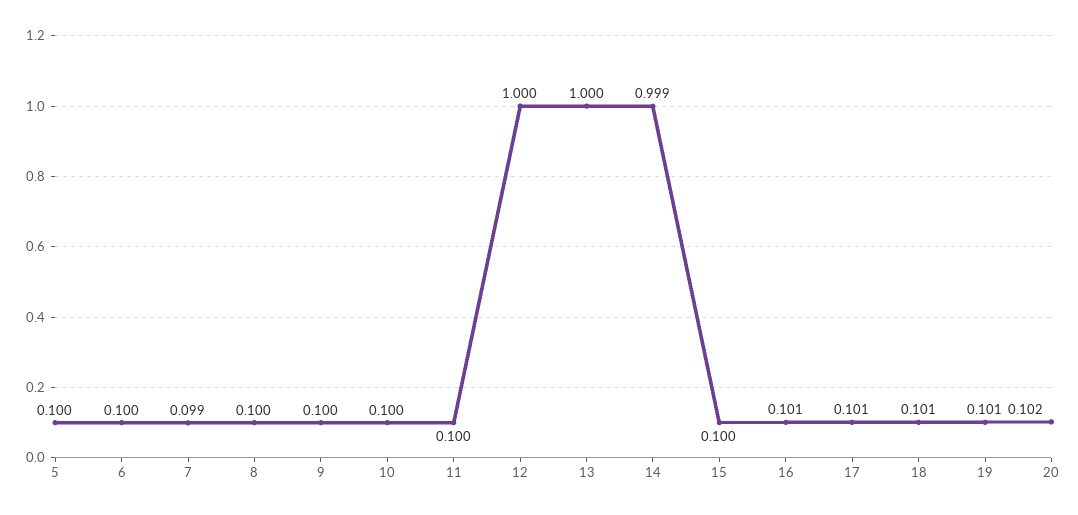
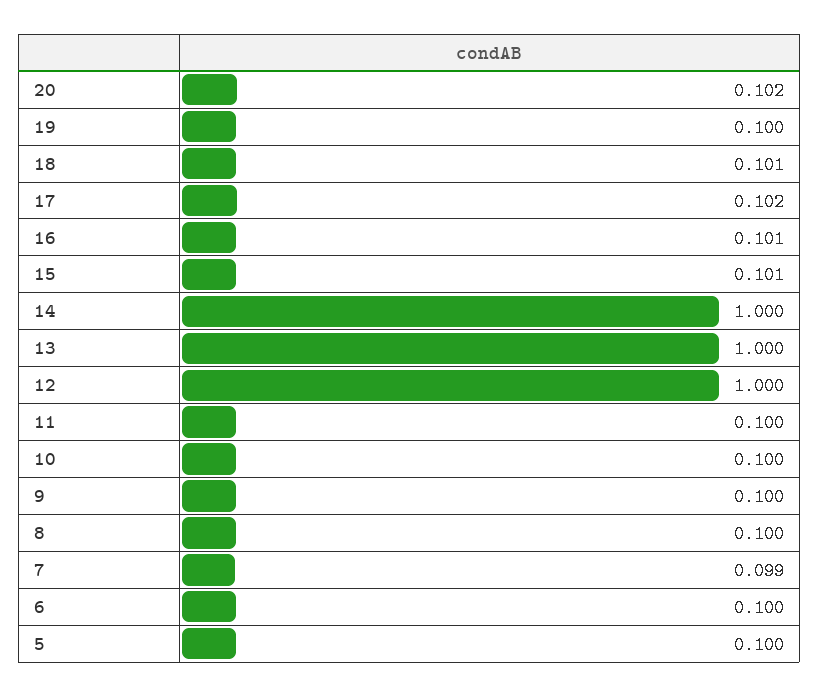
  {
    "5": 0.1,
    "6": 0.1,
    "7": 0.099,
    "8": 0.1,
    "9": 0.1,
    "10": 0.1,
    "11": 0.1,
    "12": 1,
    "13": 1,
-   "14": 0.999,
+   "14": 1,
-   "15": 0.1,
+   "15": 0.101,
    "16": 0.101,
-   "17": 0.101,
+   "17": 0.102,
    "18": 0.101,
-   "19": 0.101,
+   "19": 0.1,
    "20": 0.102
  }

